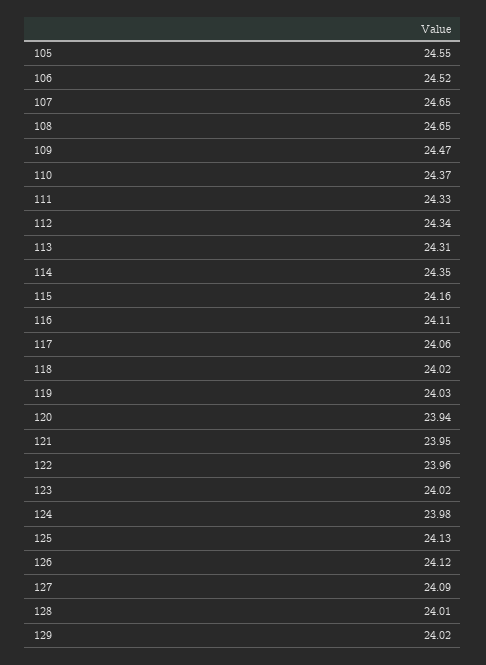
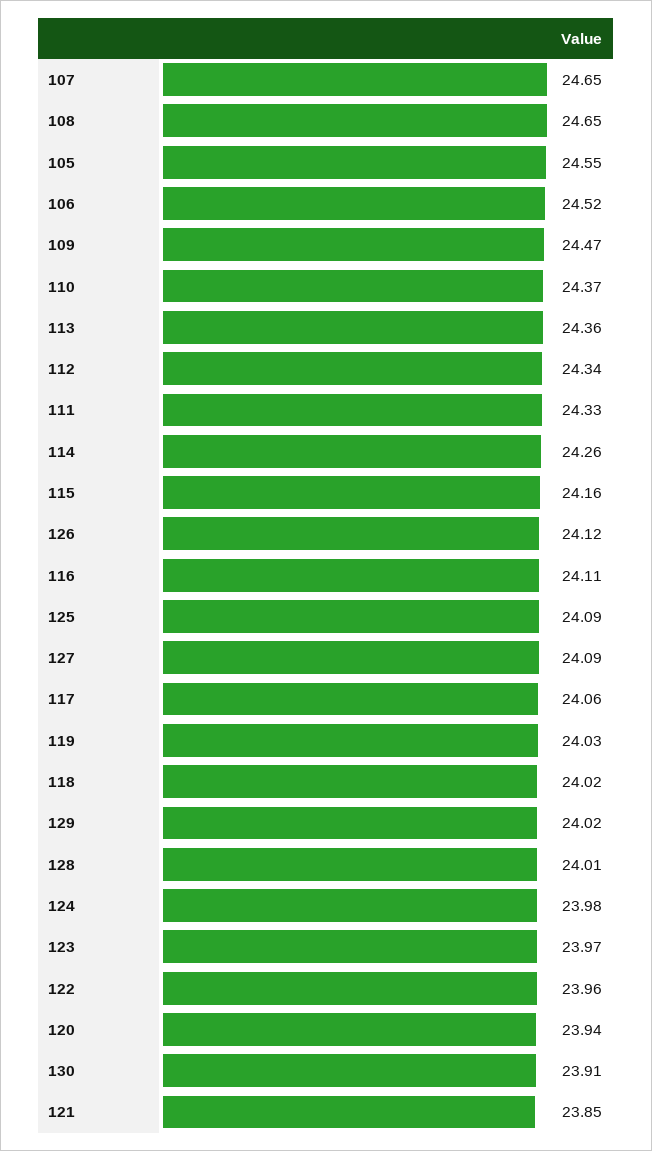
  {
    "105": 24.55,
    "106": 24.52,
    "107": 24.65,
    "108": 24.65,
    "109": 24.47,
    "110": 24.37,
    "111": 24.33,
    "112": 24.34,
-   "113": 24.31,
+   "113": 24.36,
-   "114": 24.35,
+   "114": 24.26,
    "115": 24.16,
    "116": 24.11,
    "117": 24.06,
    "118": 24.02,
    "119": 24.03,
    "120": 23.94,
-   "121": 23.95,
+   "121": 23.85,
    "122": 23.96,
-   "123": 24.02,
+   "123": 23.97,
    "124": 23.98,
-   "125": 24.13,
+   "125": 24.09,
    "126": 24.12,
    "127": 24.09,
    "128": 24.01,
-   "129": 24.02
+   "129": 24.02,
+   "130": 23.91
  }

